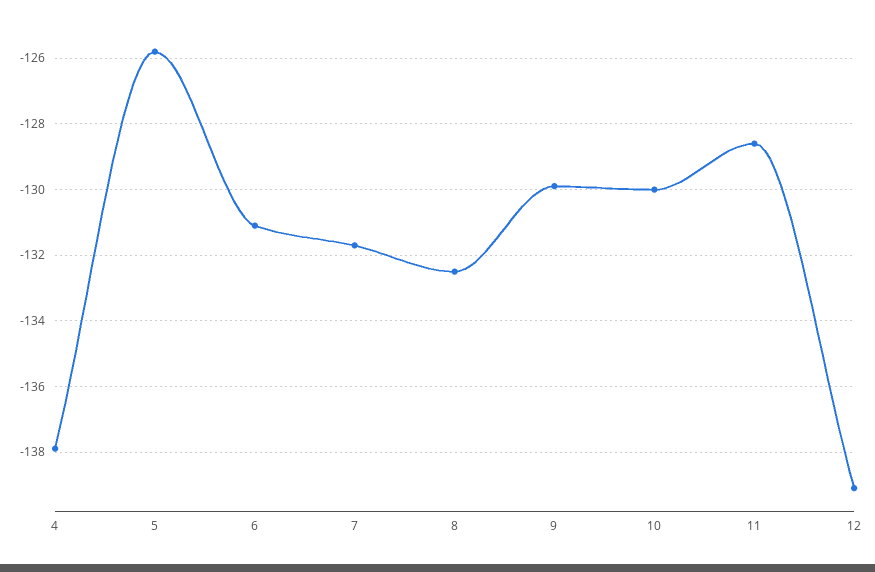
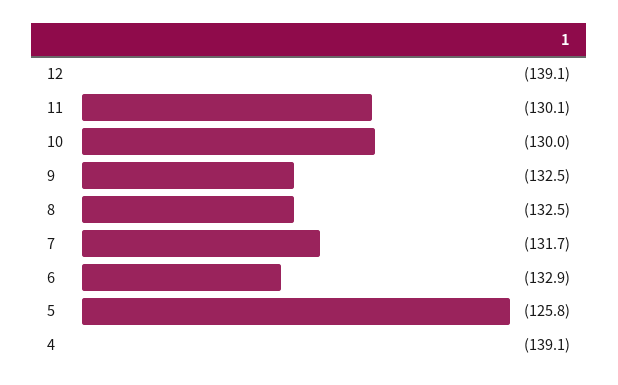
  {
-   "4": -138,
+   "4": -139.1,
    "5": -125.8,
-   "6": -131,
+   "6": -132.9,
    "7": -131.7,
    "8": -132.5,
-   "9": -130,
+   "9": -132.5,
    "10": -130,
-   "11": -128.5,
+   "11": -130.1,
    "12": -139.1
  }

